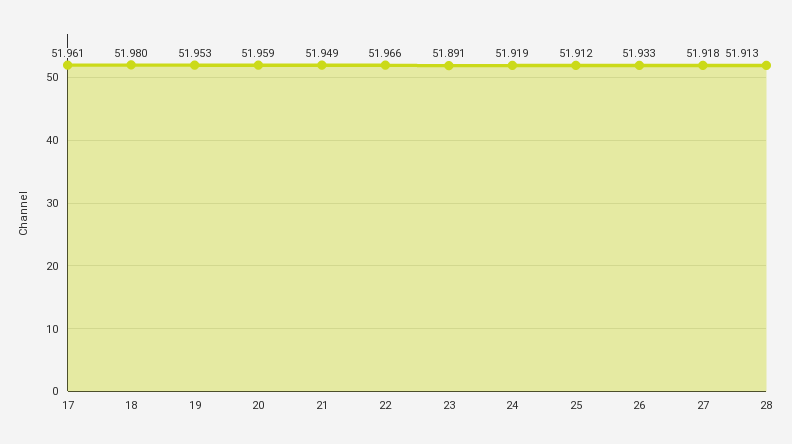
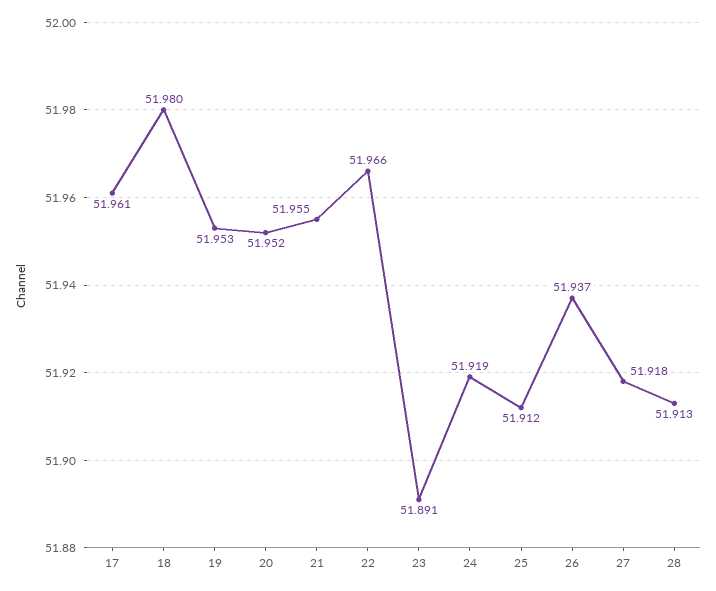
  {
    "17": 51.961,
    "18": 51.98,
    "19": 51.953,
-   "20": 51.959,
+   "20": 51.952,
-   "21": 51.949,
+   "21": 51.955,
    "22": 51.966,
    "23": 51.891,
    "24": 51.919,
    "25": 51.912,
-   "26": 51.933,
+   "26": 51.937,
    "27": 51.918,
    "28": 51.913
  }

